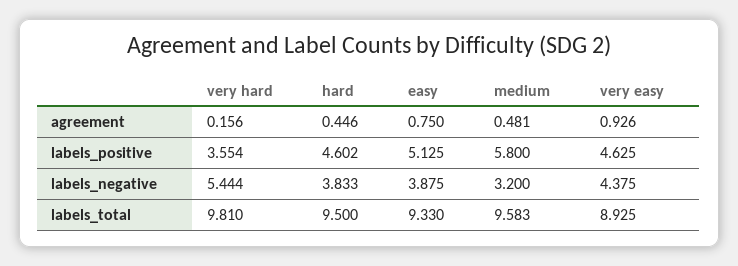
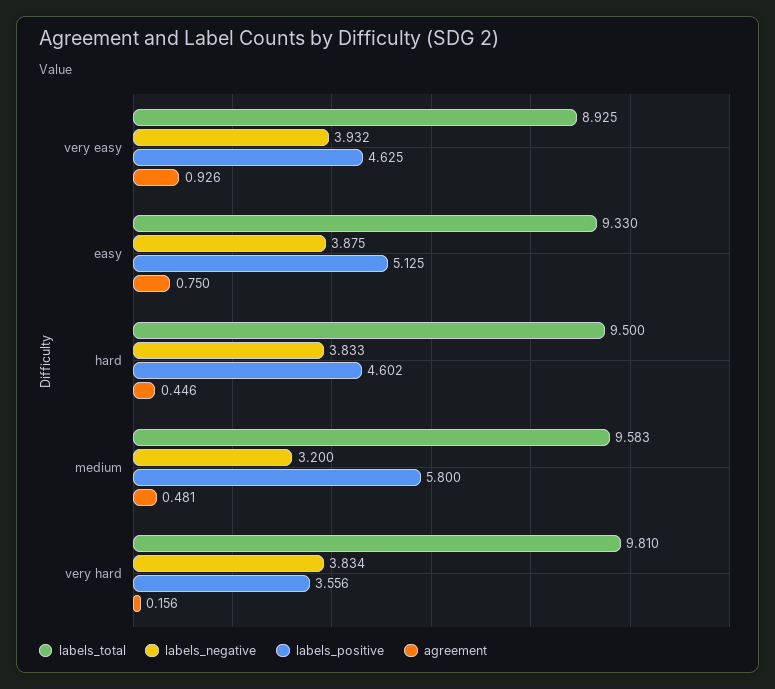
  {
    "agreement": {
      "very hard": 0.156,
      "hard": 0.446,
      "easy": 0.75,
      "medium": 0.481,
      "very easy": 0.926
    },
    "labels_positive": {
-     "very hard": 3.554,
+     "very hard": 3.556,
      "hard": 4.602,
      "easy": 5.125,
      "medium": 5.8,
      "very easy": 4.625
    },
    "labels_negative": {
-     "very hard": 5.444,
+     "very hard": 3.834,
      "hard": 3.833,
      "easy": 3.875,
      "medium": 3.2,
-     "very easy": 4.375
+     "very easy": 3.932
    },
    "labels_total": {
      "very hard": 9.81,
      "hard": 9.5,
      "easy": 9.33,
      "medium": 9.583,
      "very easy": 8.925
    }
  }

